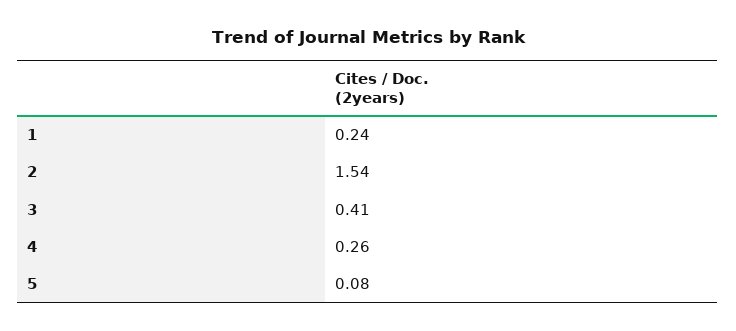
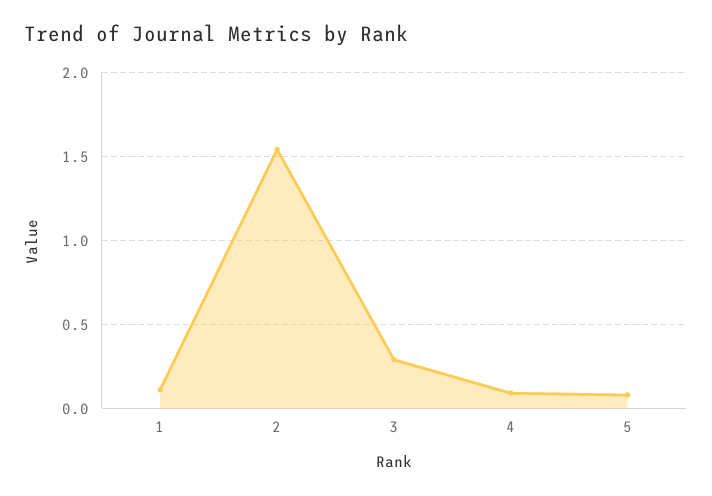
  {
-   "1": 0.24,
+   "1": 0.1,
    "2": 1.54,
-   "3": 0.41,
+   "3": 0.3,
-   "4": 0.26,
+   "4": 0.1,
    "5": 0.08
  }

